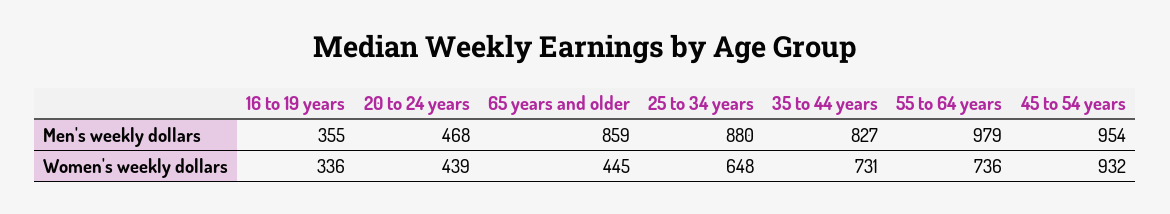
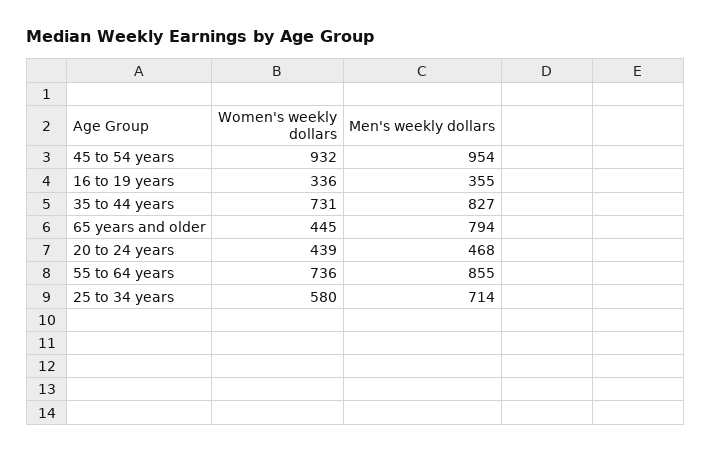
  {
    "16 to 19 years": {
      "Men's weekly dollars": 355,
      "Women's weekly dollars": 336
    },
    "20 to 24 years": {
      "Men's weekly dollars": 468,
      "Women's weekly dollars": 439
    },
    "65 years and older": {
-     "Men's weekly dollars": 859,
+     "Men's weekly dollars": 794,
      "Women's weekly dollars": 445
    },
    "25 to 34 years": {
-     "Men's weekly dollars": 880,
+     "Men's weekly dollars": 714,
-     "Women's weekly dollars": 648
+     "Women's weekly dollars": 580
    },
    "35 to 44 years": {
      "Men's weekly dollars": 827,
      "Women's weekly dollars": 731
    },
    "55 to 64 years": {
-     "Men's weekly dollars": 979,
+     "Men's weekly dollars": 855,
      "Women's weekly dollars": 736
    },
    "45 to 54 years": {
      "Men's weekly dollars": 954,
      "Women's weekly dollars": 932
    }
  }

